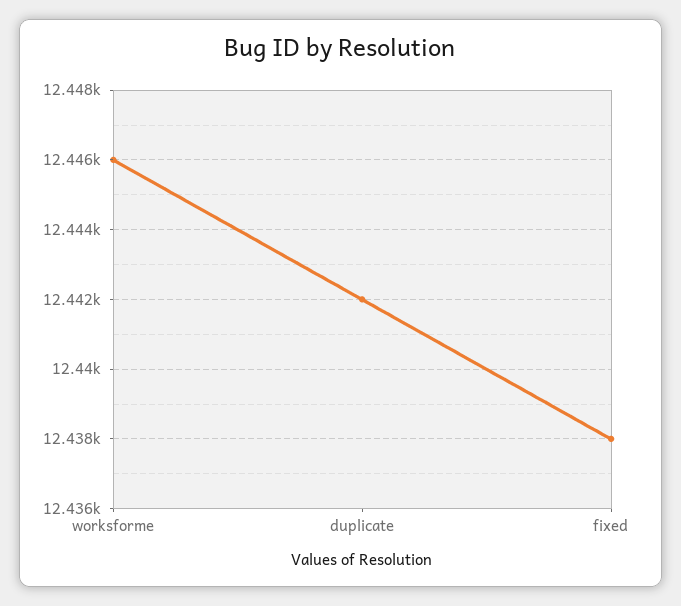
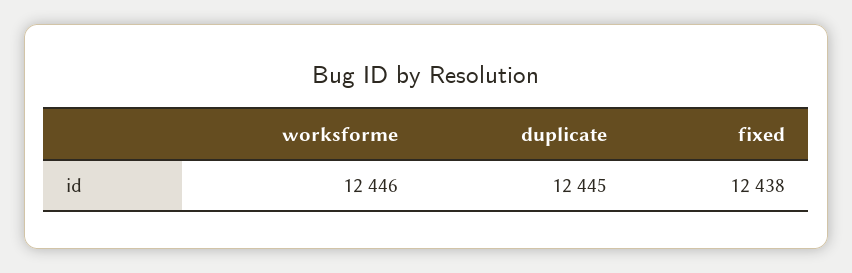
  {
    "worksforme": 12446,
-   "duplicate": 12442,
+   "duplicate": 12445,
    "fixed": 12438
  }

